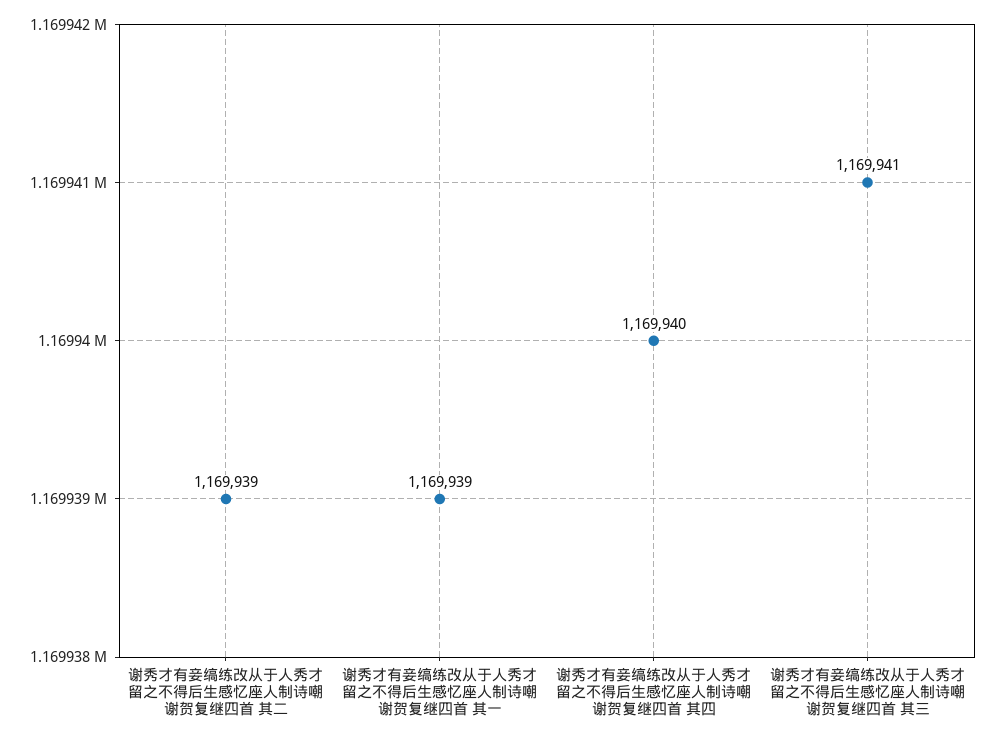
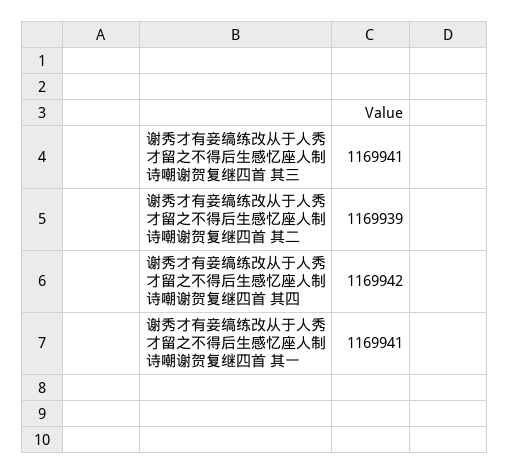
  {
    "谢秀才有妾缟练改从于人秀才留之不得后生感忆座人制诗嘲谢贺复继四首 其二": 1169939,
-   "谢秀才有妾缟练改从于人秀才留之不得后生感忆座人制诗嘲谢贺复继四首 其一": 1169939,
+   "谢秀才有妾缟练改从于人秀才留之不得后生感忆座人制诗嘲谢贺复继四首 其一": 1169941,
-   "谢秀才有妾缟练改从于人秀才留之不得后生感忆座人制诗嘲谢贺复继四首 其四": 1169940,
+   "谢秀才有妾缟练改从于人秀才留之不得后生感忆座人制诗嘲谢贺复继四首 其四": 1169942,
    "谢秀才有妾缟练改从于人秀才留之不得后生感忆座人制诗嘲谢贺复继四首 其三": 1169941
  }

